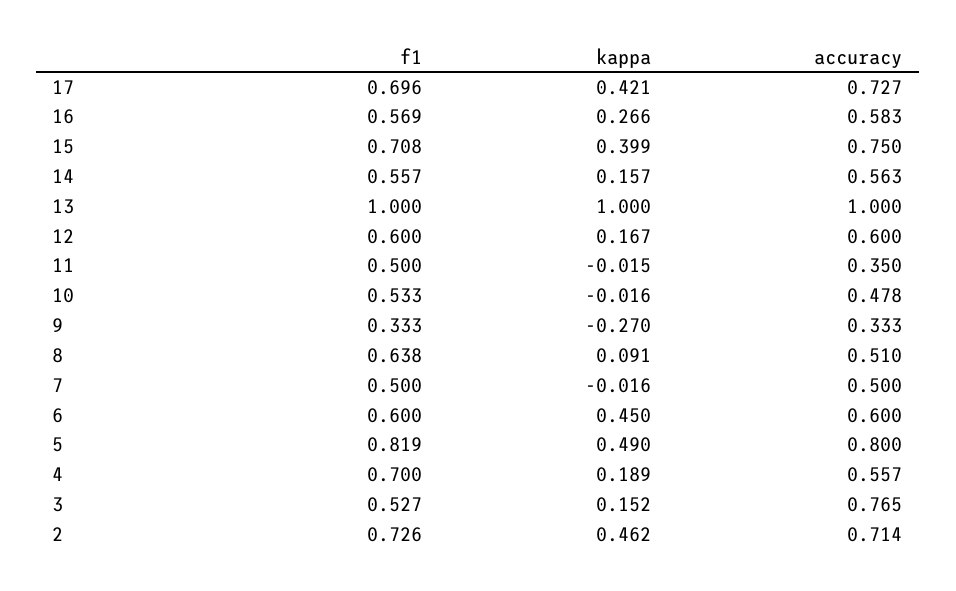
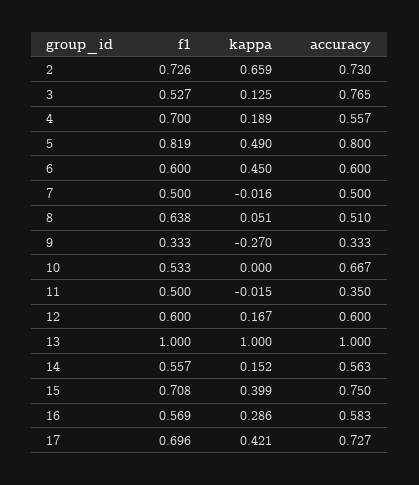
  {
    "f1": {
      "17": 0.696,
      "16": 0.569,
      "15": 0.708,
      "14": 0.557,
      "13": 1,
      "12": 0.6,
      "11": 0.5,
      "10": 0.533,
      "9": 0.333,
      "8": 0.638,
      "7": 0.5,
      "6": 0.6,
      "5": 0.819,
      "4": 0.7,
      "3": 0.527,
      "2": 0.726
    },
    "kappa": {
      "17": 0.421,
-     "16": 0.266,
+     "16": 0.286,
      "15": 0.399,
-     "14": 0.157,
+     "14": 0.152,
      "13": 1,
      "12": 0.167,
      "11": -0.015,
-     "10": -0.016,
+     "10": 0,
      "9": -0.27,
-     "8": 0.091,
+     "8": 0.051,
      "7": -0.016,
      "6": 0.45,
      "5": 0.49,
      "4": 0.189,
-     "3": 0.152,
+     "3": 0.125,
-     "2": 0.462
+     "2": 0.659
    },
    "accuracy": {
      "17": 0.727,
      "16": 0.583,
      "15": 0.75,
      "14": 0.563,
      "13": 1,
      "12": 0.6,
      "11": 0.35,
-     "10": 0.478,
+     "10": 0.667,
      "9": 0.333,
      "8": 0.51,
      "7": 0.5,
      "6": 0.6,
      "5": 0.8,
      "4": 0.557,
      "3": 0.765,
-     "2": 0.714
+     "2": 0.73
    }
  }

